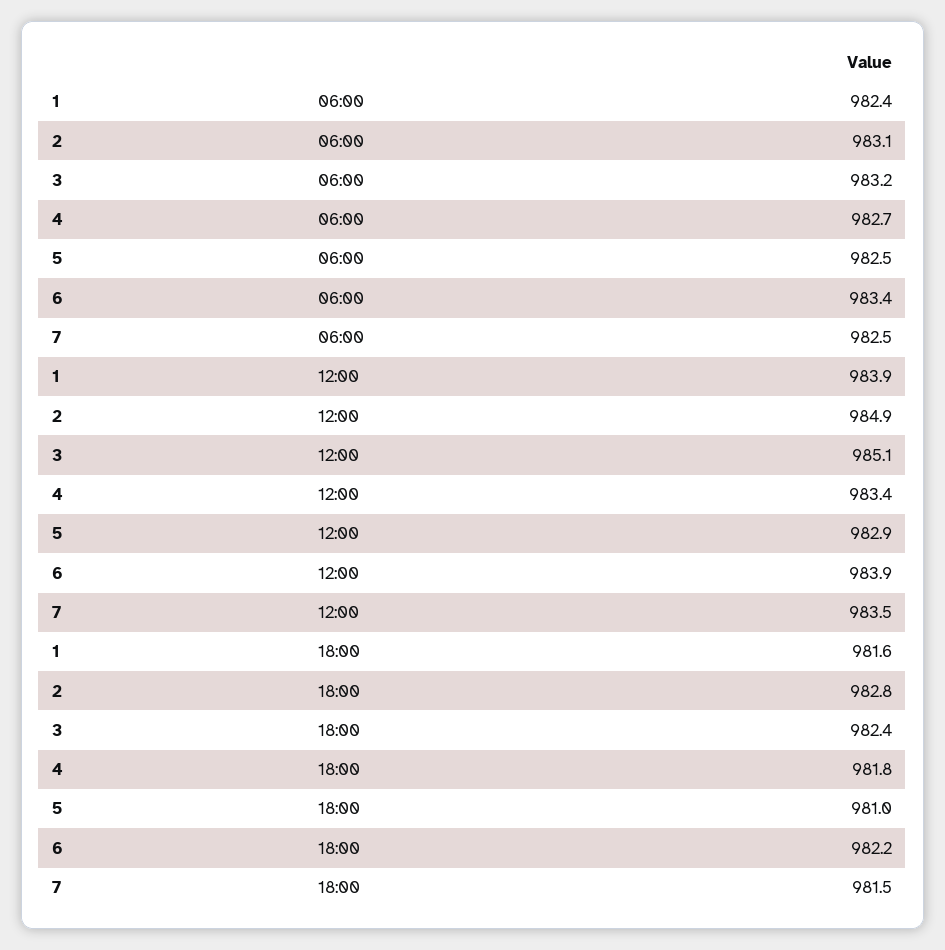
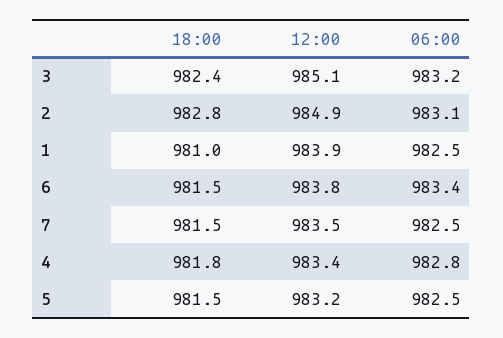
  {
    "1": {
-     "06:00": 982.4,
+     "06:00": 982.5,
      "12:00": 983.9,
-     "18:00": 981.6
+     "18:00": 981
    },
    "2": {
      "06:00": 983.1,
      "12:00": 984.9,
      "18:00": 982.8
    },
    "3": {
      "06:00": 983.2,
      "12:00": 985.1,
      "18:00": 982.4
    },
    "4": {
-     "06:00": 982.7,
+     "06:00": 982.8,
      "12:00": 983.4,
      "18:00": 981.8
    },
    "5": {
      "06:00": 982.5,
-     "12:00": 982.9,
+     "12:00": 983.2,
-     "18:00": 981
+     "18:00": 981.5
    },
    "6": {
      "06:00": 983.4,
-     "12:00": 983.9,
+     "12:00": 983.8,
-     "18:00": 982.2
+     "18:00": 981.5
    },
    "7": {
      "06:00": 982.5,
      "12:00": 983.5,
      "18:00": 981.5
    }
  }

